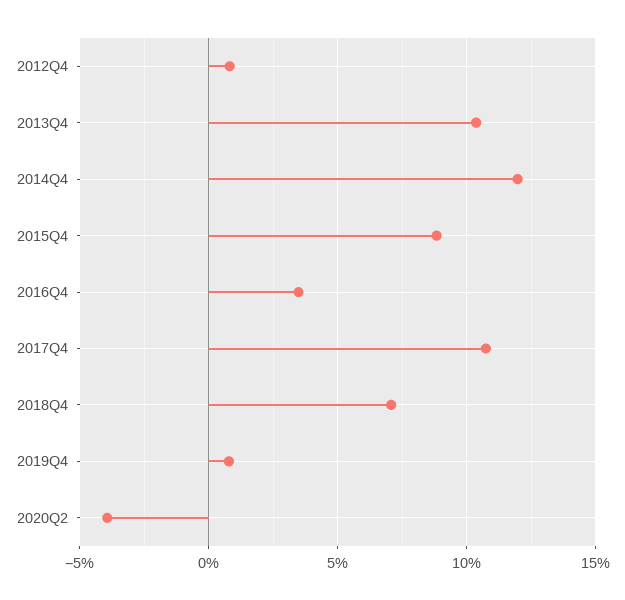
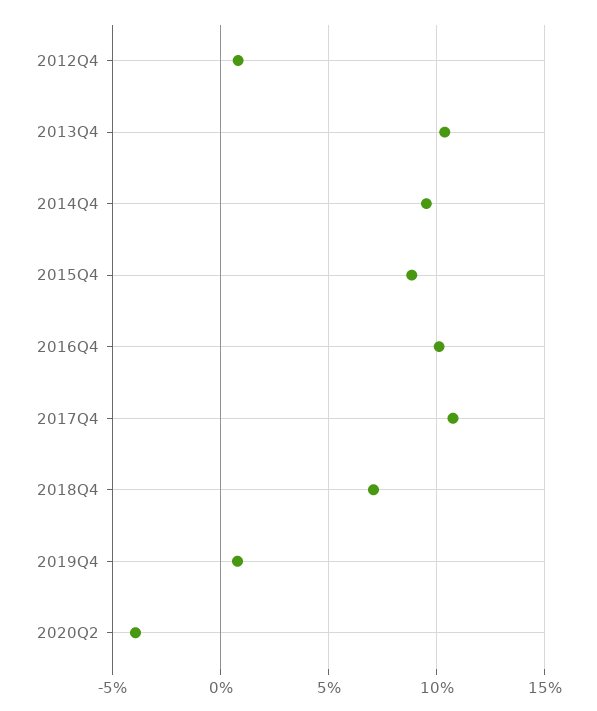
  {
    "2012Q4": 1,
    "2013Q4": 10.5,
-   "2014Q4": 12,
+   "2014Q4": 9.5,
    "2015Q4": 9,
-   "2016Q4": 3.5,
+   "2016Q4": 10,
    "2017Q4": 11,
    "2018Q4": 7,
    "2019Q4": 1,
    "2020Q2": -4
  }

